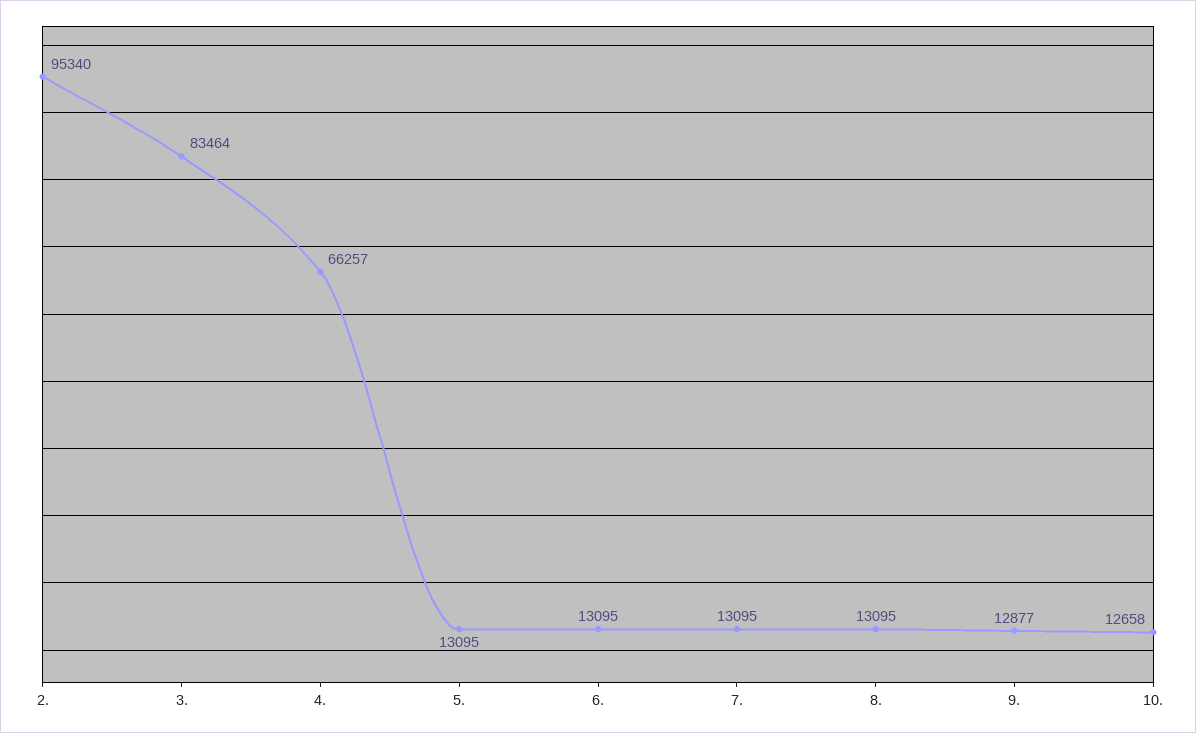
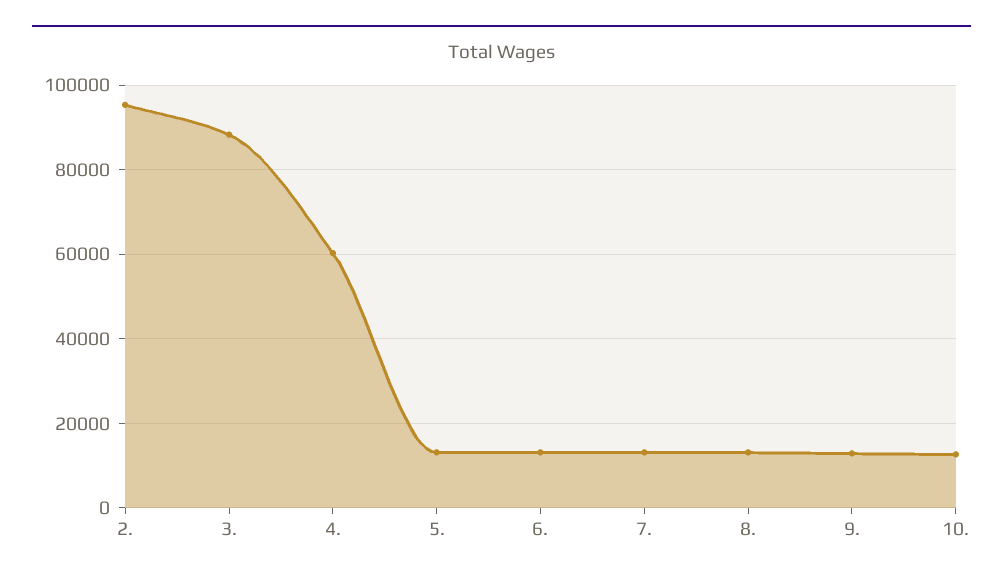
  {
    "2.": 95340,
-   "3.": 83464,
+   "3.": 88000,
-   "4.": 66257,
+   "4.": 60000,
    "5.": 13095,
    "6.": 13095,
    "7.": 13095,
    "8.": 13095,
    "9.": 12877,
    "10.": 12658
  }

